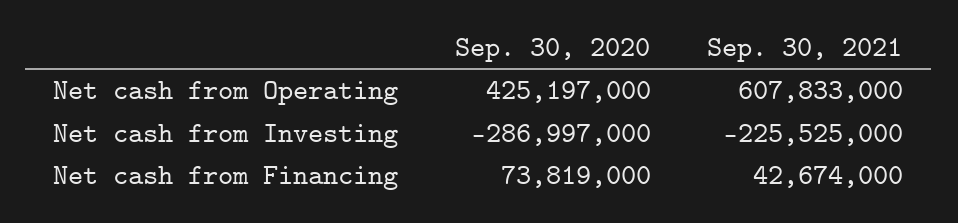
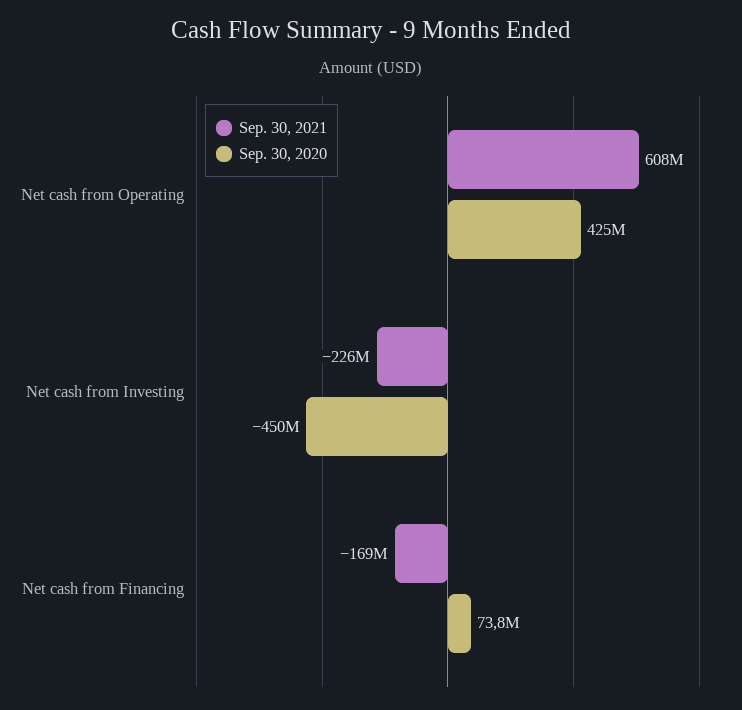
  {
    "Sep. 30, 2020": {
      "Net cash from Operating": 425197000,
-     "Net cash from Investing": -286997000,
+     "Net cash from Investing": -450000000,
      "Net cash from Financing": 73819000
    },
    "Sep. 30, 2021": {
      "Net cash from Operating": 607833000,
      "Net cash from Investing": -225525000,
-     "Net cash from Financing": 42674000
+     "Net cash from Financing": -169000000
    }
  }

